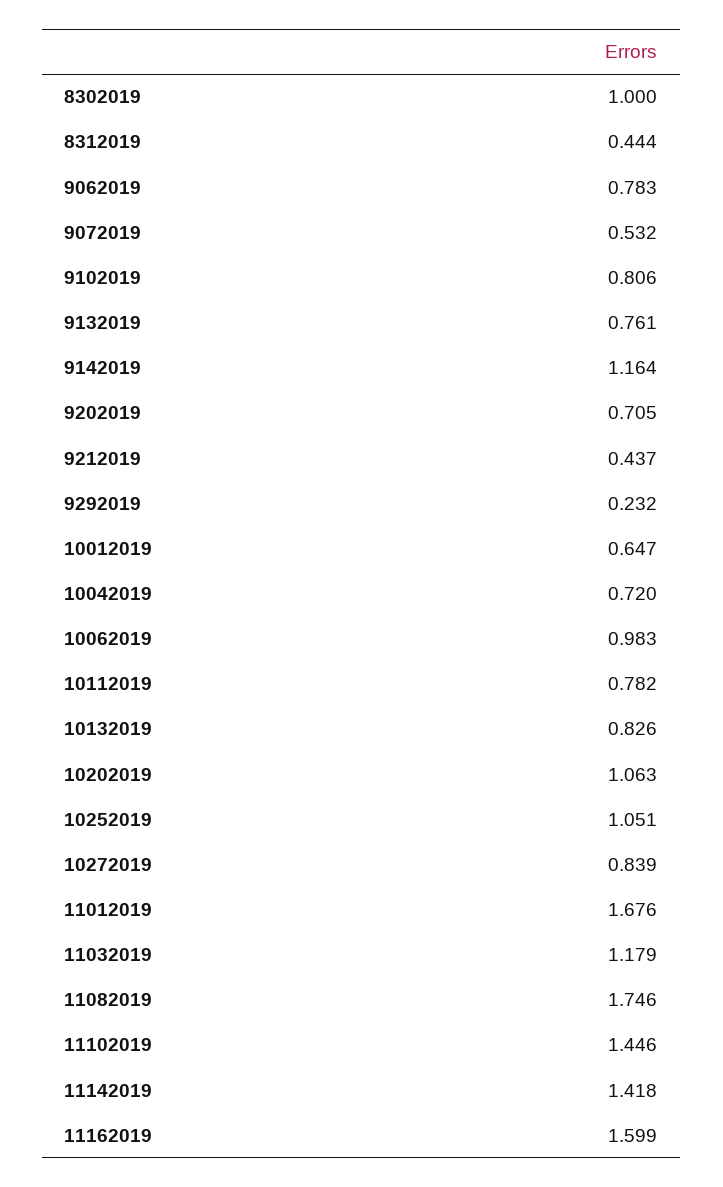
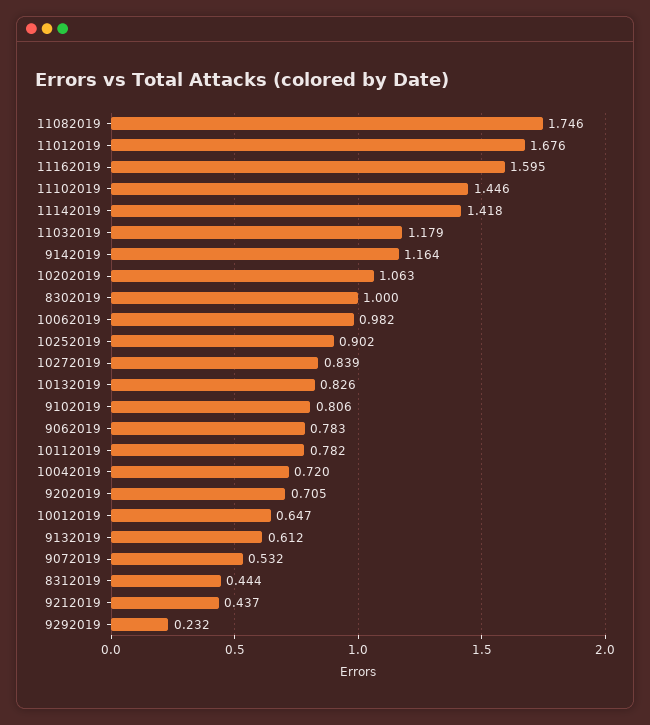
  {
    "8302019": 1,
    "8312019": 0.444,
    "9062019": 0.783,
    "9072019": 0.532,
    "9102019": 0.806,
-   "9132019": 0.761,
+   "9132019": 0.612,
    "9142019": 1.164,
    "9202019": 0.705,
    "9212019": 0.437,
    "9292019": 0.232,
    "10012019": 0.647,
    "10042019": 0.72,
-   "10062019": 0.983,
+   "10062019": 0.982,
    "10112019": 0.782,
    "10132019": 0.826,
    "10202019": 1.063,
-   "10252019": 1.051,
+   "10252019": 0.902,
    "10272019": 0.839,
    "11012019": 1.676,
    "11032019": 1.179,
    "11082019": 1.746,
    "11102019": 1.446,
    "11142019": 1.418,
-   "11162019": 1.599
+   "11162019": 1.595
  }

